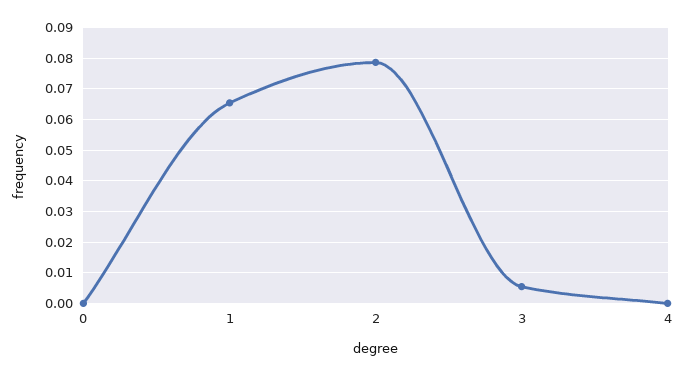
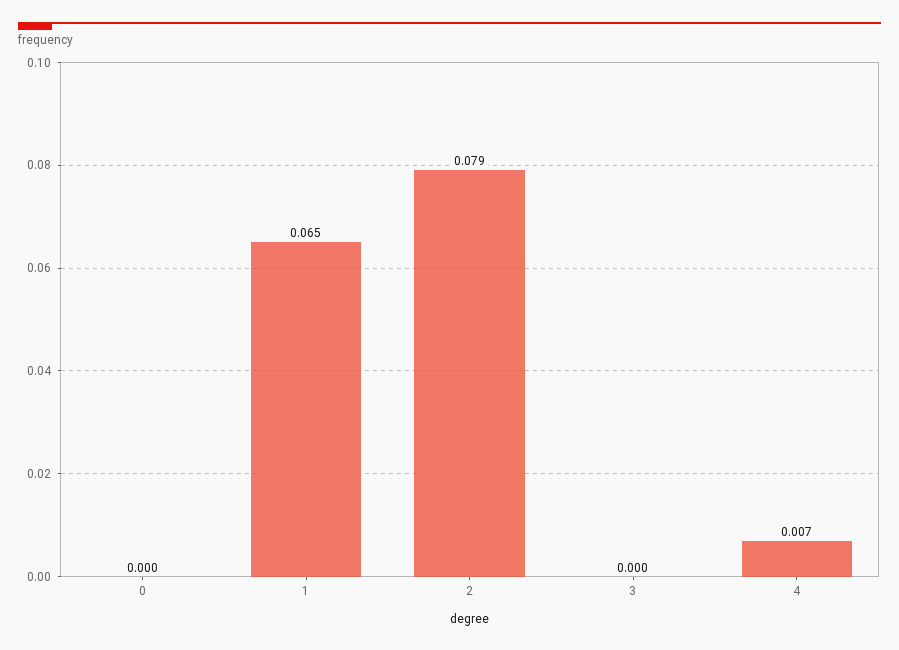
  {
    "0": 0,
    "1": 0.065,
    "2": 0.079,
-   "3": 0.006,
+   "3": 0,
-   "4": 0
+   "4": 0.007
  }

